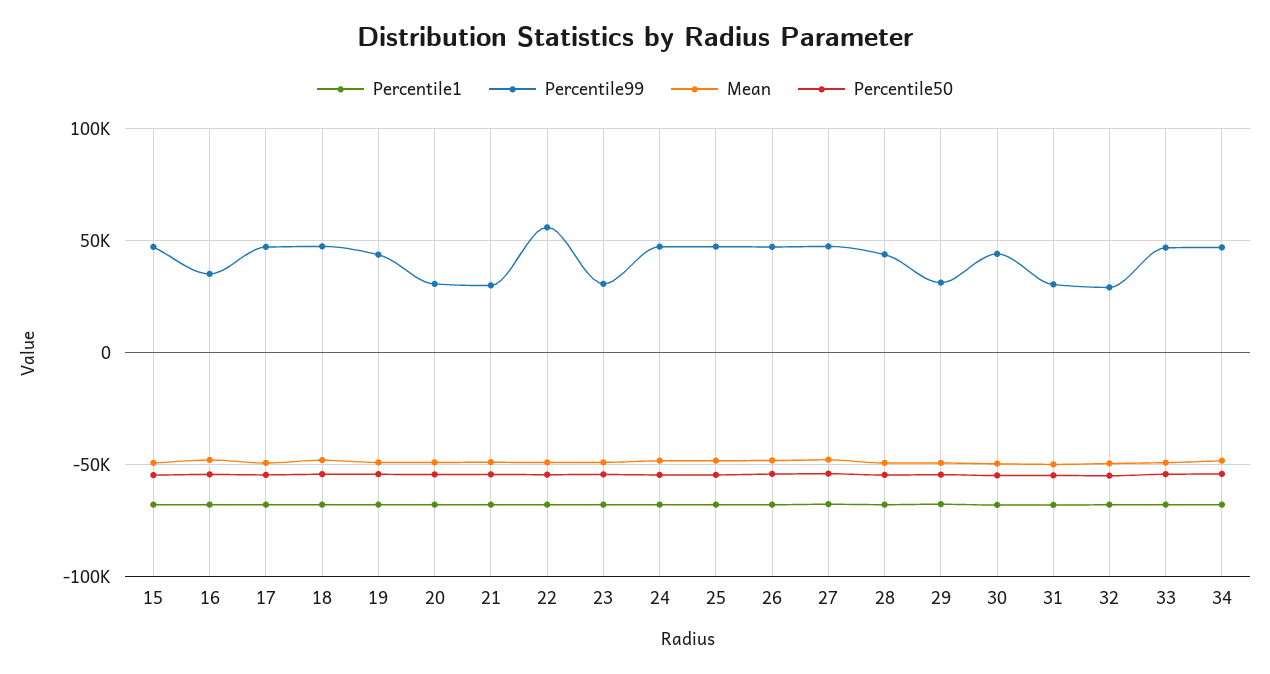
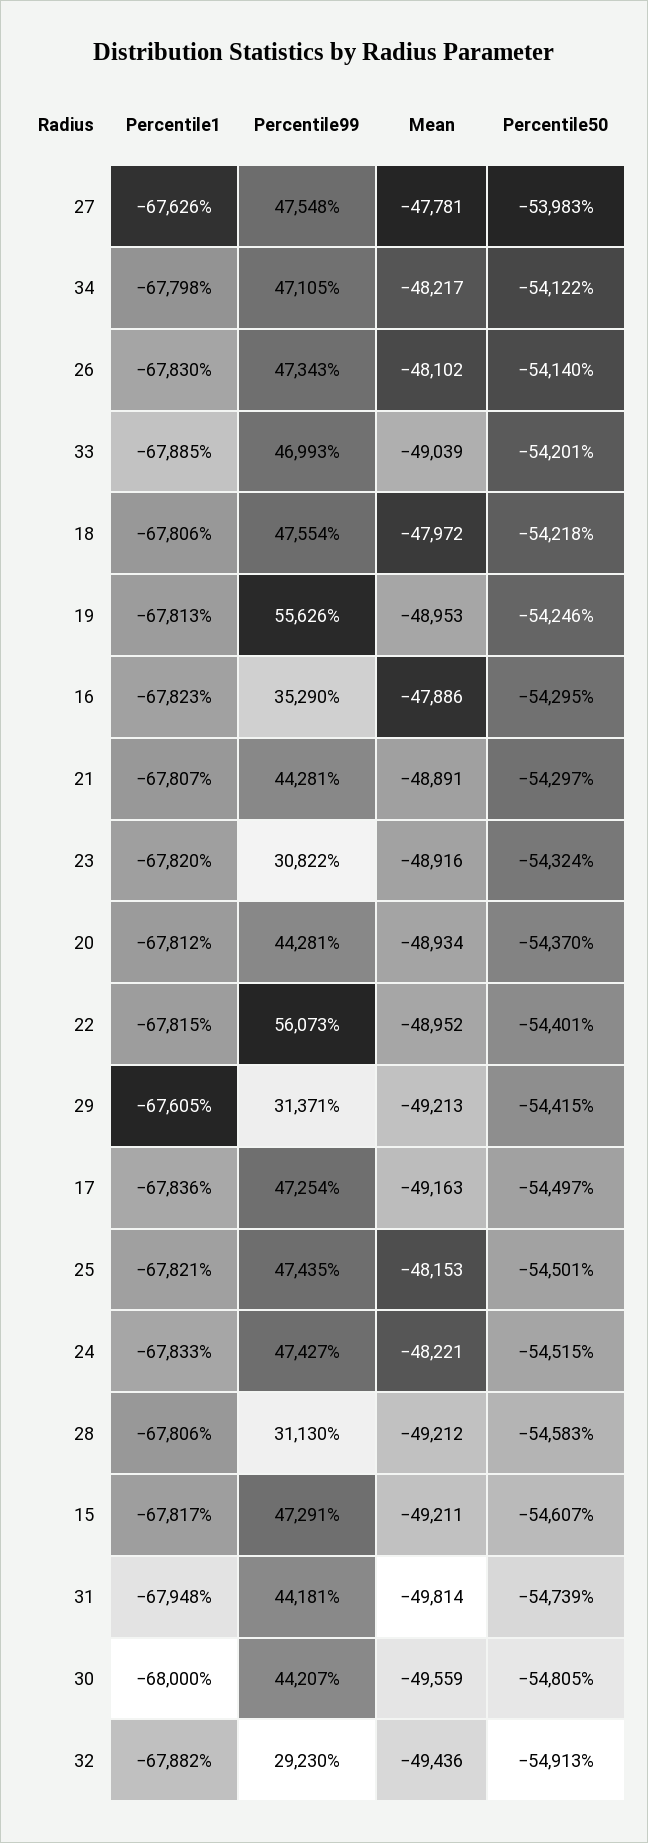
  {
    "Percentile1": {
      "15": -67817,
      "16": -67823,
      "17": -67836,
      "18": -67806,
      "19": -67813,
      "20": -67812,
      "21": -67807,
      "22": -67815,
      "23": -67820,
      "24": -67833,
      "25": -67821,
      "26": -67830,
      "27": -67626,
      "28": -67806,
      "29": -67605,
      "30": -68000,
      "31": -67948,
      "32": -67882,
      "33": -67885,
      "34": -67798
    },
    "Percentile99": {
      "15": 47291,
      "16": 35290,
      "17": 47254,
      "18": 47554,
-     "19": 45000,
+     "19": 55626,
-     "20": 30000,
+     "20": 44281,
-     "21": 30000,
+     "21": 44281,
      "22": 56073,
      "23": 30822,
      "24": 47427,
      "25": 47435,
      "26": 47343,
      "27": 47548,
-     "28": 45000,
+     "28": 31130,
      "29": 31371,
      "30": 44207,
-     "31": 30000,
+     "31": 44181,
      "32": 29230,
      "33": 46993,
      "34": 47105
    },
    "Mean": {
      "15": -49211,
      "16": -47886,
      "17": -49163,
      "18": -47972,
      "19": -48953,
      "20": -48934,
      "21": -48891,
      "22": -48952,
      "23": -48916,
      "24": -48221,
      "25": -48153,
      "26": -48102,
      "27": -47781,
      "28": -49212,
      "29": -49213,
      "30": -49559,
      "31": -49814,
      "32": -49436,
      "33": -49039,
      "34": -48217
    },
    "Percentile50": {
      "15": -54607,
      "16": -54295,
      "17": -54497,
      "18": -54218,
      "19": -54246,
      "20": -54370,
      "21": -54297,
      "22": -54401,
      "23": -54324,
      "24": -54515,
      "25": -54501,
      "26": -54140,
      "27": -53983,
      "28": -54583,
      "29": -54415,
      "30": -54805,
      "31": -54739,
      "32": -54913,
      "33": -54201,
      "34": -54122
    }
  }

